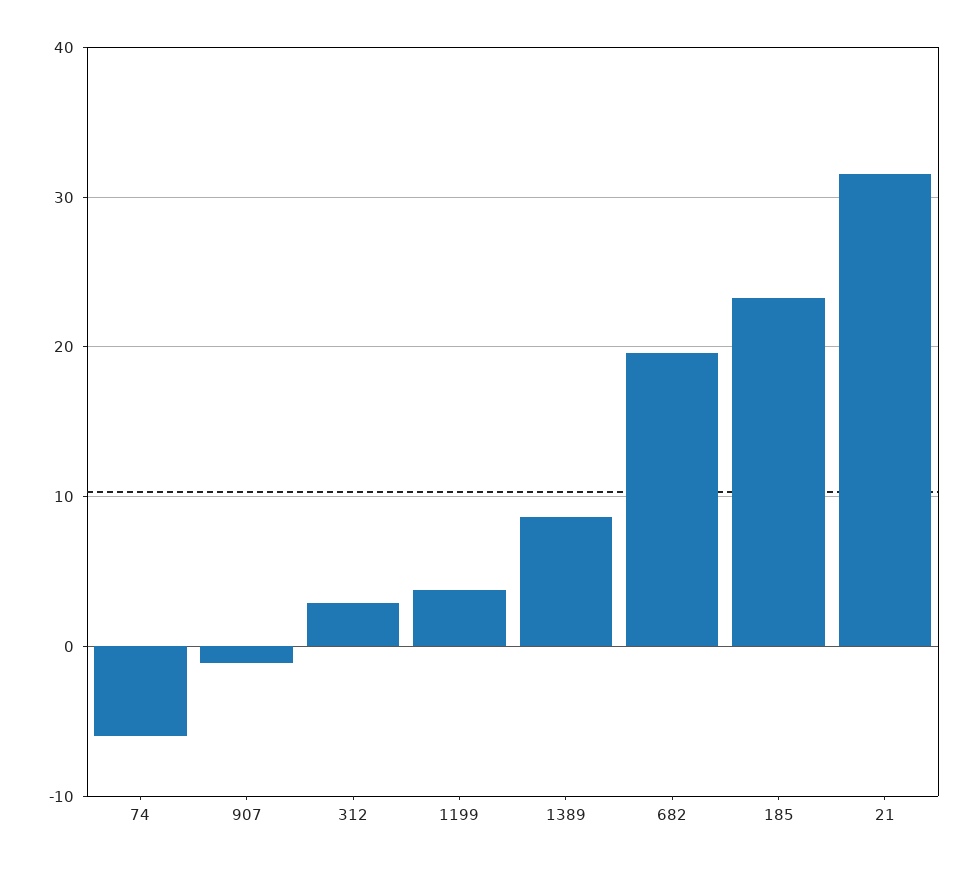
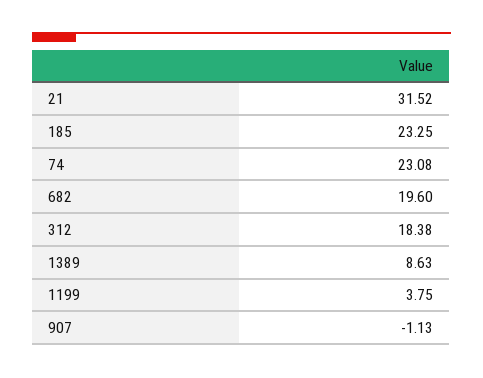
  {
-   "74": -6,
+   "74": 23.08,
    "907": -1.13,
-   "312": 3,
+   "312": 18.38,
    "1199": 3.75,
    "1389": 8.63,
    "682": 19.6,
    "185": 23.25,
    "21": 31.52
  }

